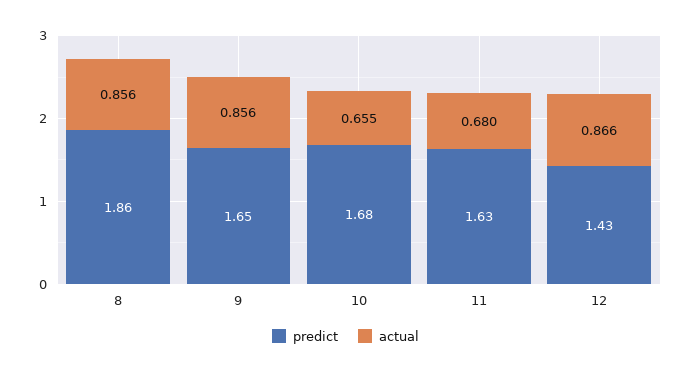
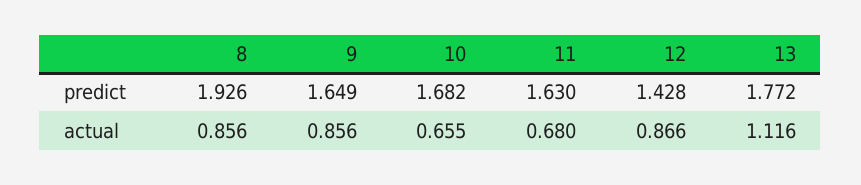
  {
    "predict": {
-     "8": 1.86,
+     "8": 1.926,
      "9": 1.649,
      "10": 1.682,
      "11": 1.63,
-     "12": 1.428
+     "12": 1.428,
+     "13": 1.772
    },
    "actual": {
      "8": 0.856,
      "9": 0.856,
      "10": 0.655,
      "11": 0.68,
-     "12": 0.866
+     "12": 0.866,
+     "13": 1.116
    }
  }

